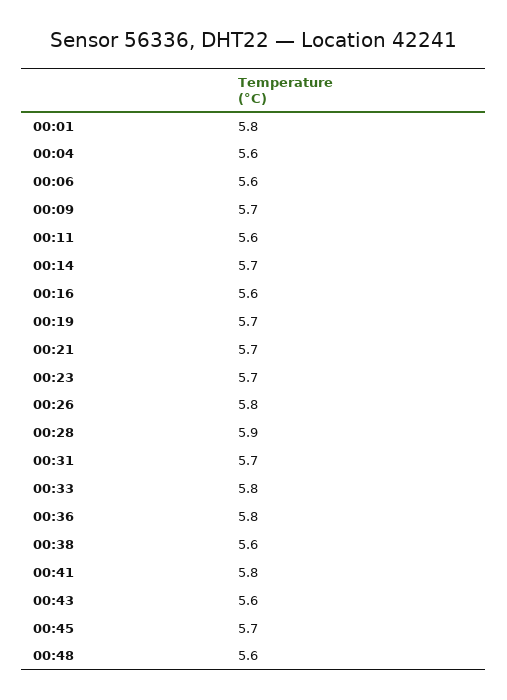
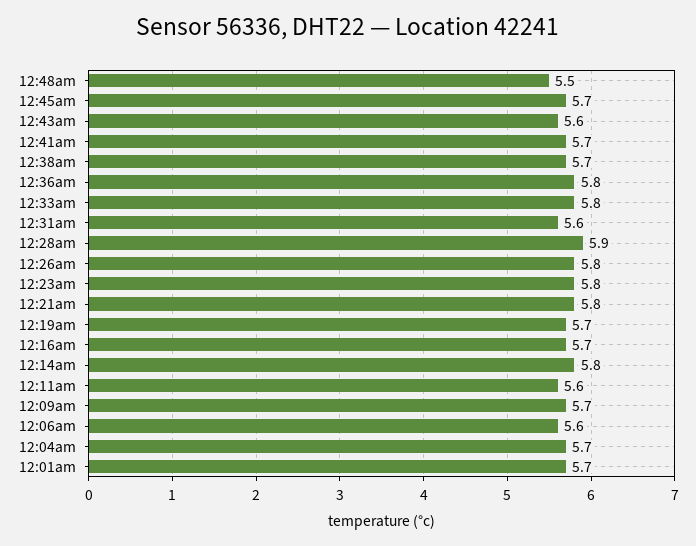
  {
-   "00:01": 5.8,
+   "00:01": 5.7,
-   "00:04": 5.6,
+   "00:04": 5.7,
    "00:06": 5.6,
    "00:09": 5.7,
    "00:11": 5.6,
-   "00:14": 5.7,
+   "00:14": 5.8,
-   "00:16": 5.6,
+   "00:16": 5.7,
    "00:19": 5.7,
-   "00:21": 5.7,
+   "00:21": 5.8,
-   "00:23": 5.7,
+   "00:23": 5.8,
    "00:26": 5.8,
    "00:28": 5.9,
-   "00:31": 5.7,
+   "00:31": 5.6,
    "00:33": 5.8,
    "00:36": 5.8,
-   "00:38": 5.6,
+   "00:38": 5.7,
-   "00:41": 5.8,
+   "00:41": 5.7,
    "00:43": 5.6,
    "00:45": 5.7,
-   "00:48": 5.6
+   "00:48": 5.5
  }

